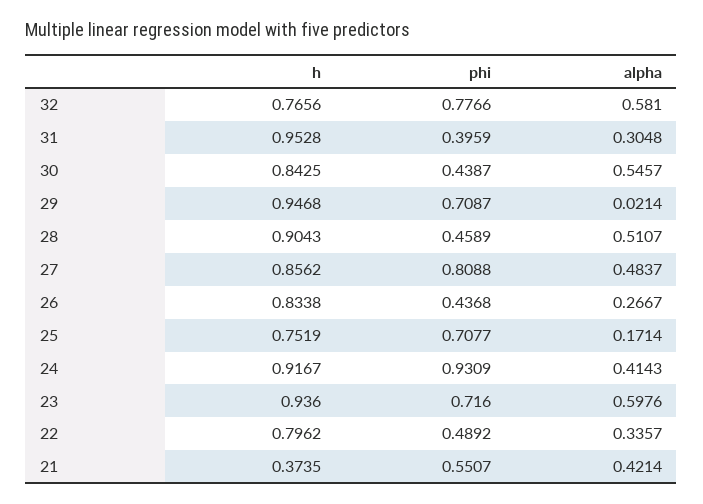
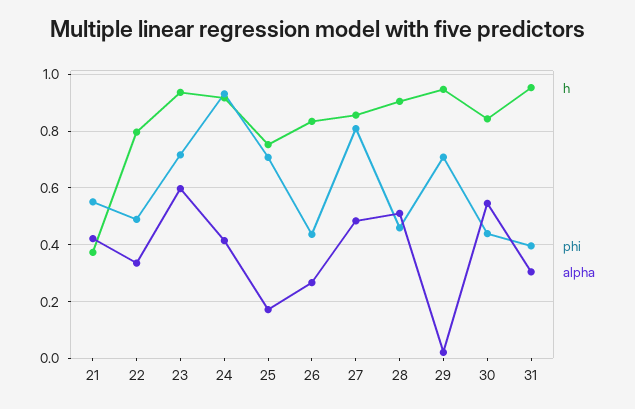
  {
    "h": {
-     "32": 0.7656,
      "31": 0.9528,
      "30": 0.8425,
      "29": 0.9468,
      "28": 0.9043,
      "27": 0.8562,
      "26": 0.8338,
      "25": 0.7519,
      "24": 0.9167,
      "23": 0.936,
      "22": 0.7962,
      "21": 0.3735
    },
    "phi": {
-     "32": 0.7766,
      "31": 0.3959,
      "30": 0.4387,
      "29": 0.7087,
      "28": 0.4589,
      "27": 0.8088,
      "26": 0.4368,
      "25": 0.7077,
      "24": 0.9309,
      "23": 0.716,
      "22": 0.4892,
      "21": 0.5507
    },
    "alpha": {
-     "32": 0.581,
      "31": 0.3048,
      "30": 0.5457,
      "29": 0.0214,
      "28": 0.5107,
      "27": 0.4837,
      "26": 0.2667,
      "25": 0.1714,
      "24": 0.4143,
      "23": 0.5976,
      "22": 0.3357,
      "21": 0.4214
    }
  }

